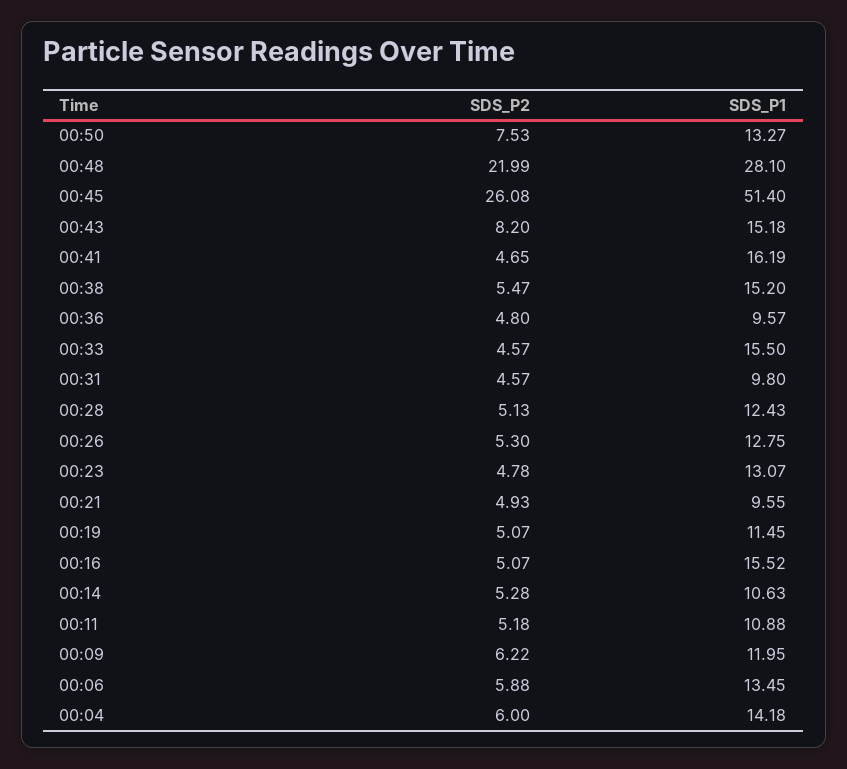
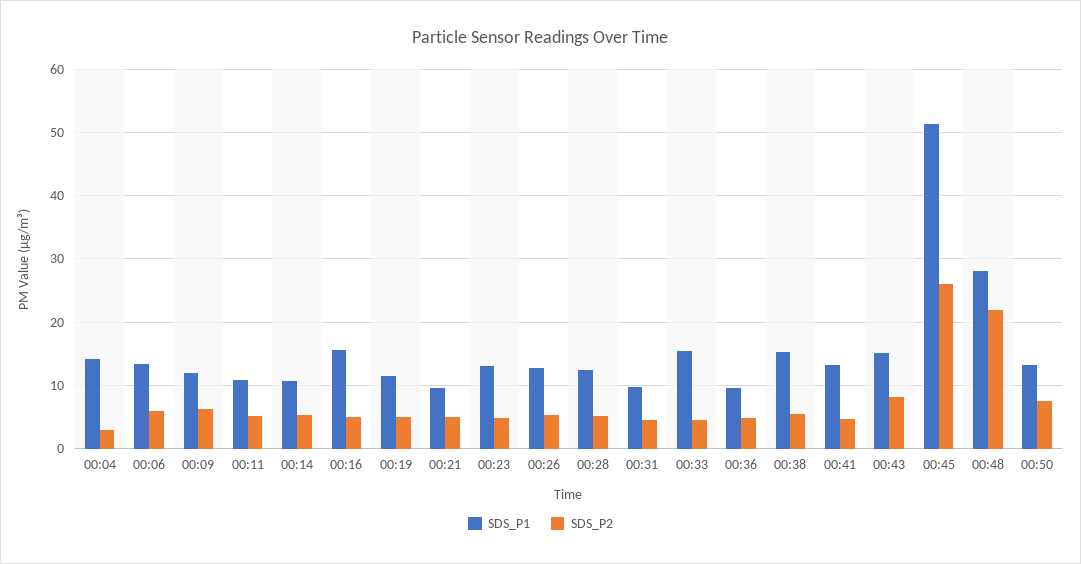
  {
    "SDS_P2": {
      "00:50": 7.53,
      "00:48": 21.99,
      "00:45": 26.08,
      "00:43": 8.2,
      "00:41": 4.65,
      "00:38": 5.47,
      "00:36": 4.8,
      "00:33": 4.57,
      "00:31": 4.57,
      "00:28": 5.13,
      "00:26": 5.3,
      "00:23": 4.78,
      "00:21": 4.93,
      "00:19": 5.07,
      "00:16": 5.07,
      "00:14": 5.28,
      "00:11": 5.18,
      "00:09": 6.22,
      "00:06": 5.88,
-     "00:04": 6
+     "00:04": 3
    },
    "SDS_P1": {
      "00:50": 13.27,
      "00:48": 28.1,
      "00:45": 51.4,
      "00:43": 15.18,
-     "00:41": 16.19,
+     "00:41": 13,
      "00:38": 15.2,
      "00:36": 9.57,
      "00:33": 15.5,
      "00:31": 9.8,
      "00:28": 12.43,
      "00:26": 12.75,
      "00:23": 13.07,
      "00:21": 9.55,
      "00:19": 11.45,
      "00:16": 15.52,
      "00:14": 10.63,
      "00:11": 10.88,
      "00:09": 11.95,
      "00:06": 13.45,
      "00:04": 14.18
    }
  }

